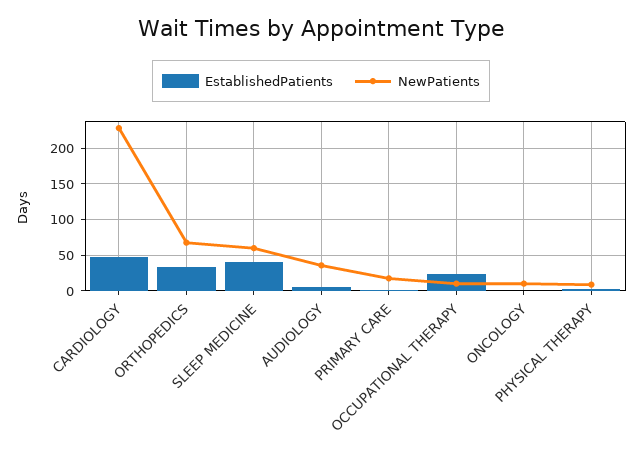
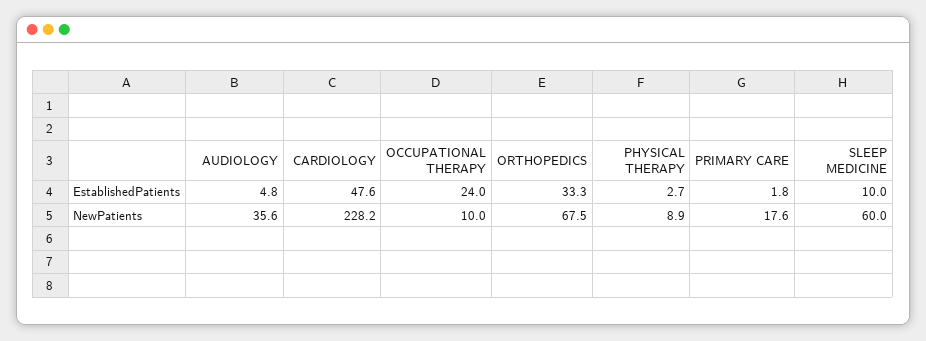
  {
    "EstablishedPatients": {
      "CARDIOLOGY": 47.6,
      "ORTHOPEDICS": 33.3,
-     "SLEEP MEDICINE": 40,
+     "SLEEP MEDICINE": 10,
      "AUDIOLOGY": 4.8,
      "PRIMARY CARE": 1.8,
      "OCCUPATIONAL THERAPY": 24,
-     "ONCOLOGY": 0,
      "PHYSICAL THERAPY": 2.7
    },
    "NewPatients": {
      "CARDIOLOGY": 228.2,
      "ORTHOPEDICS": 67.5,
      "SLEEP MEDICINE": 60,
      "AUDIOLOGY": 35.6,
      "PRIMARY CARE": 17.6,
      "OCCUPATIONAL THERAPY": 10,
-     "ONCOLOGY": 10,
      "PHYSICAL THERAPY": 8.9
    }
  }

